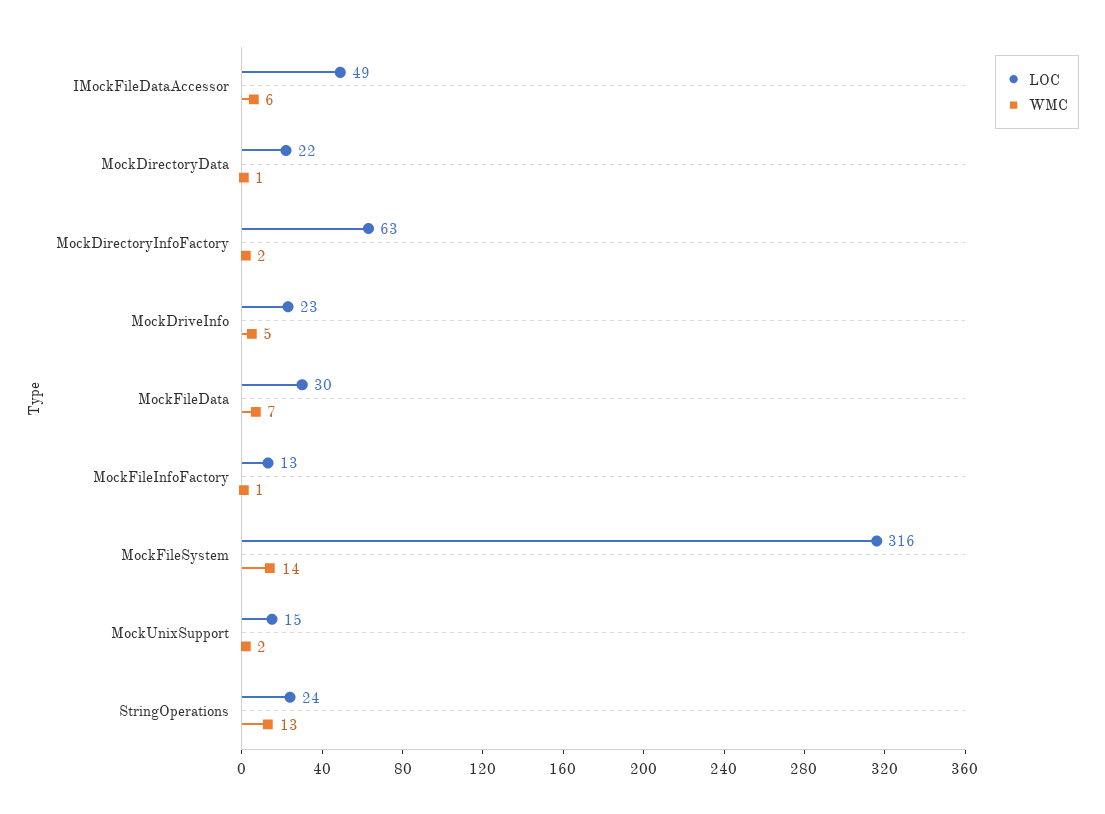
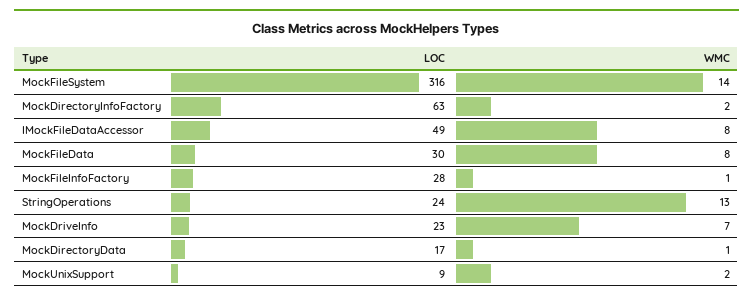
  {
    "LOC": {
      "IMockFileDataAccessor": 49,
-     "MockDirectoryData": 22,
+     "MockDirectoryData": 17,
      "MockDirectoryInfoFactory": 63,
      "MockDriveInfo": 23,
      "MockFileData": 30,
-     "MockFileInfoFactory": 13,
+     "MockFileInfoFactory": 28,
      "MockFileSystem": 316,
-     "MockUnixSupport": 15,
+     "MockUnixSupport": 9,
      "StringOperations": 24
    },
    "WMC": {
-     "IMockFileDataAccessor": 6,
+     "IMockFileDataAccessor": 8,
      "MockDirectoryData": 1,
      "MockDirectoryInfoFactory": 2,
-     "MockDriveInfo": 5,
+     "MockDriveInfo": 7,
-     "MockFileData": 7,
+     "MockFileData": 8,
      "MockFileInfoFactory": 1,
      "MockFileSystem": 14,
      "MockUnixSupport": 2,
      "StringOperations": 13
    }
  }

